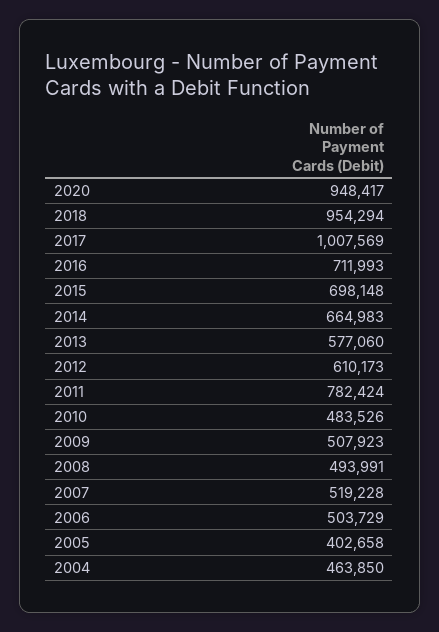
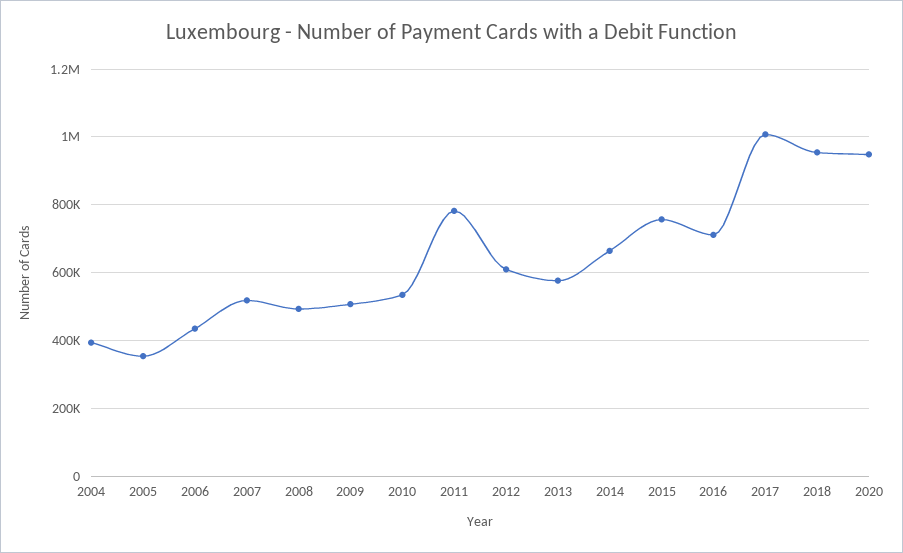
  {
    "2020": 948417,
    "2018": 954294,
    "2017": 1007569,
    "2016": 711993,
-   "2015": 698148,
+   "2015": 760000,
    "2014": 664983,
    "2013": 577060,
    "2012": 610173,
    "2011": 782424,
-   "2010": 483526,
+   "2010": 540000,
    "2009": 507923,
    "2008": 493991,
    "2007": 519228,
-   "2006": 503729,
+   "2006": 440000,
-   "2005": 402658,
+   "2005": 360000,
-   "2004": 463850
+   "2004": 400000
  }

